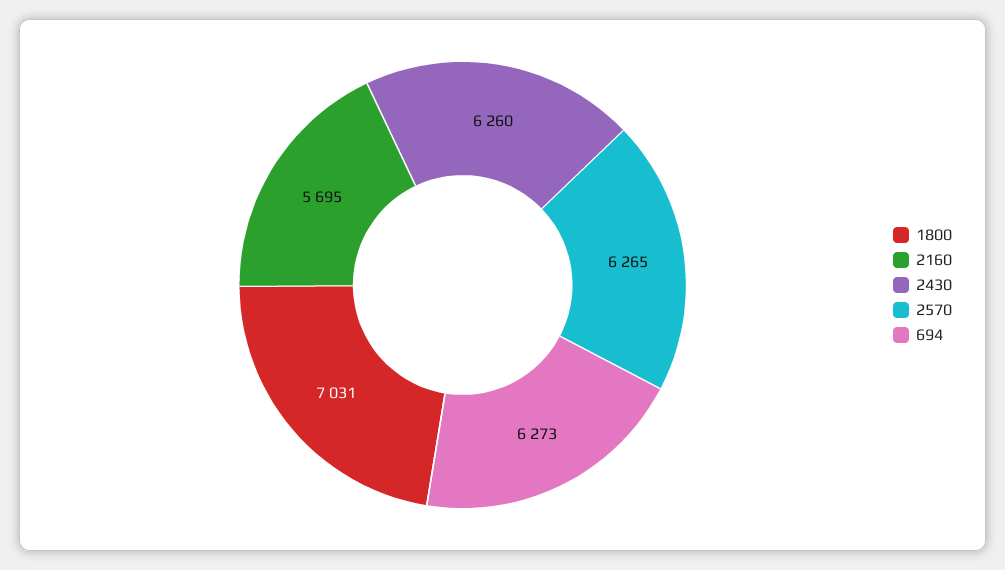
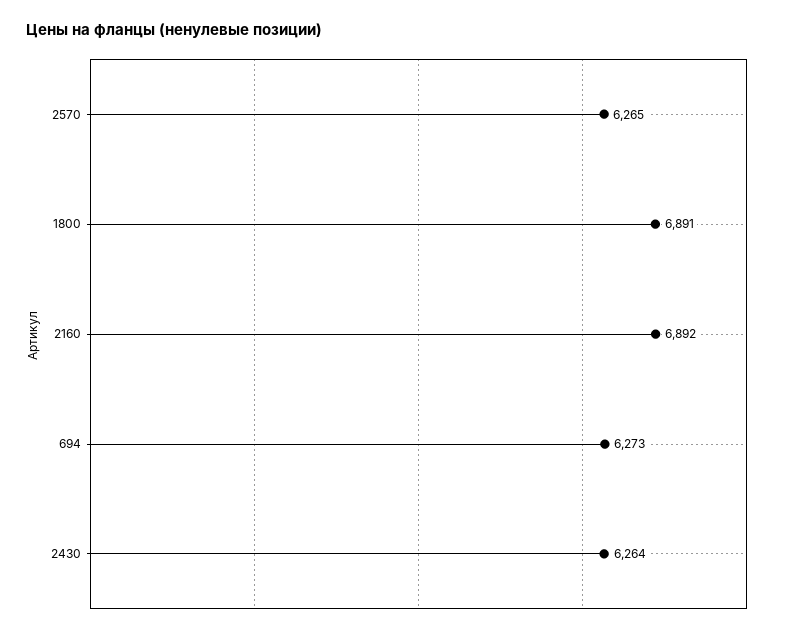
  {
-   "1800": 7031,
+   "1800": 6891,
-   "2160": 5695,
+   "2160": 6892,
-   "2430": 6260,
+   "2430": 6264,
    "2570": 6265,
    "694": 6273
  }

